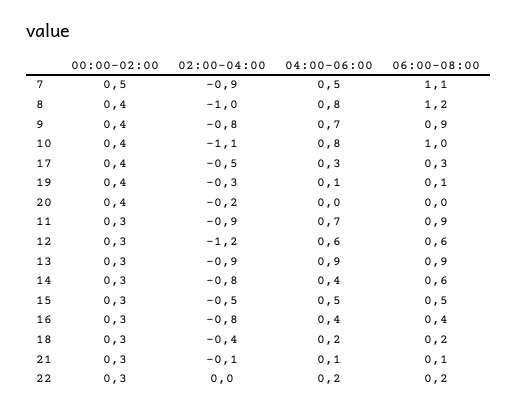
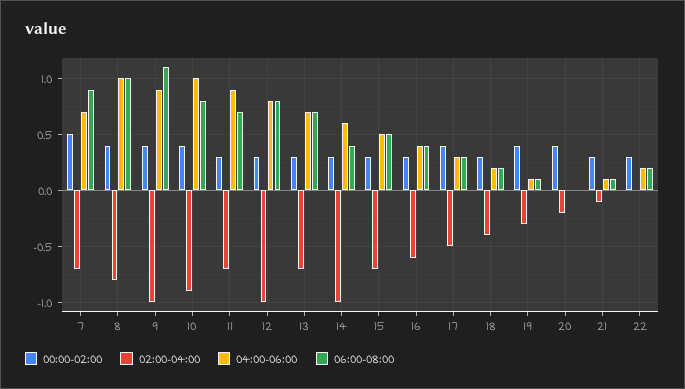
  {
    "00:00-02:00": {
      "7": 0.5,
      "8": 0.4,
      "9": 0.4,
      "10": 0.4,
      "17": 0.4,
      "19": 0.4,
      "20": 0.4,
      "11": 0.3,
      "12": 0.3,
      "13": 0.3,
      "14": 0.3,
      "15": 0.3,
      "16": 0.3,
      "18": 0.3,
      "21": 0.3,
      "22": 0.3
    },
    "02:00-04:00": {
-     "7": -0.9,
+     "7": -0.7,
-     "8": -1,
+     "8": -0.8,
-     "9": -0.8,
+     "9": -1,
-     "10": -1.1,
+     "10": -0.9,
      "17": -0.5,
      "19": -0.3,
      "20": -0.2,
-     "11": -0.9,
+     "11": -0.7,
-     "12": -1.2,
+     "12": -1,
-     "13": -0.9,
+     "13": -0.7,
-     "14": -0.8,
+     "14": -1,
-     "15": -0.5,
+     "15": -0.7,
-     "16": -0.8,
+     "16": -0.6,
      "18": -0.4,
      "21": -0.1,
      "22": 0
    },
    "04:00-06:00": {
-     "7": 0.5,
+     "7": 0.7,
-     "8": 0.8,
+     "8": 1,
-     "9": 0.7,
+     "9": 0.9,
-     "10": 0.8,
+     "10": 1,
      "17": 0.3,
      "19": 0.1,
      "20": 0,
-     "11": 0.7,
+     "11": 0.9,
-     "12": 0.6,
+     "12": 0.8,
-     "13": 0.9,
+     "13": 0.7,
-     "14": 0.4,
+     "14": 0.6,
      "15": 0.5,
      "16": 0.4,
      "18": 0.2,
      "21": 0.1,
      "22": 0.2
    },
    "06:00-08:00": {
-     "7": 1.1,
+     "7": 0.9,
-     "8": 1.2,
+     "8": 1,
-     "9": 0.9,
+     "9": 1.1,
-     "10": 1,
+     "10": 0.8,
      "17": 0.3,
      "19": 0.1,
      "20": 0,
-     "11": 0.9,
+     "11": 0.7,
-     "12": 0.6,
+     "12": 0.8,
-     "13": 0.9,
+     "13": 0.7,
-     "14": 0.6,
+     "14": 0.4,
      "15": 0.5,
      "16": 0.4,
      "18": 0.2,
      "21": 0.1,
      "22": 0.2
    }
  }

